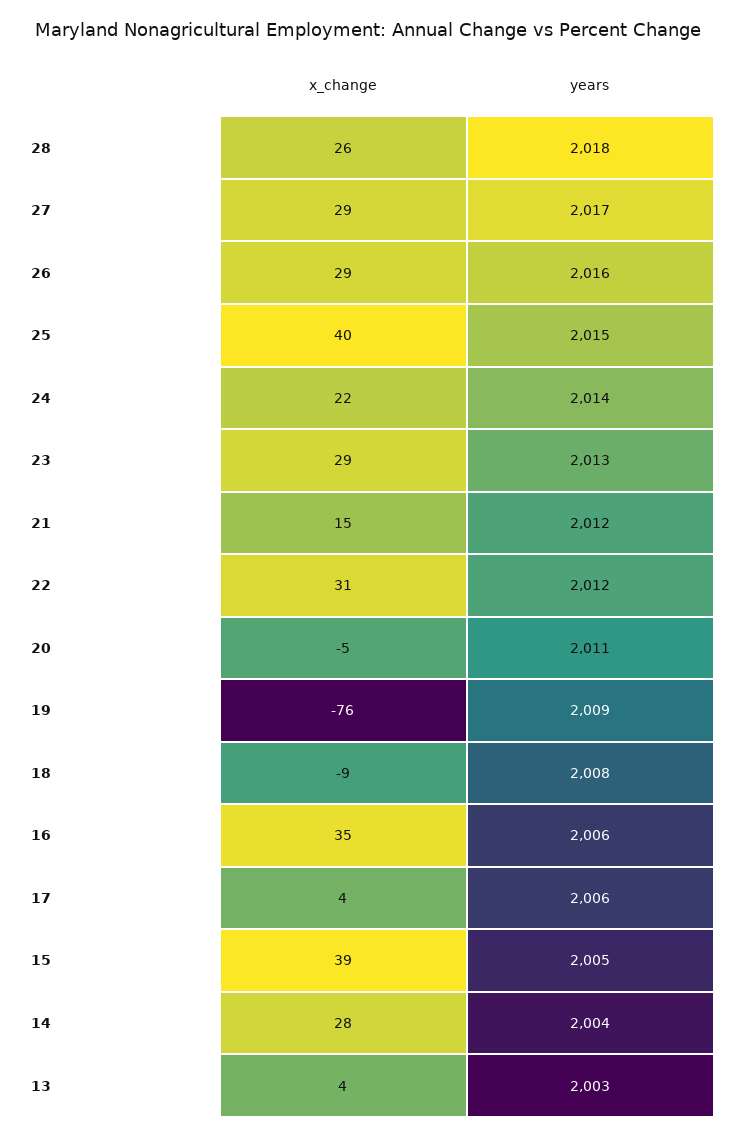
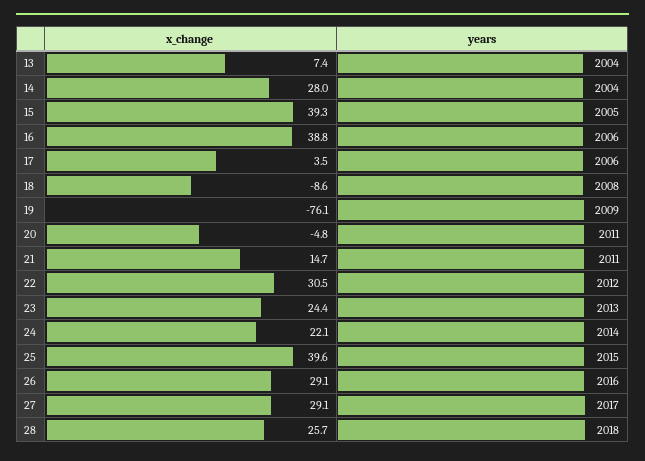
  {
    "x_change": {
      "28": 25.7,
      "27": 29.1,
      "26": 29.1,
      "25": 39.6,
      "24": 22.1,
-     "23": 29,
+     "23": 24.4,
      "21": 14.7,
      "22": 30.5,
      "20": -4.8,
      "19": -76.1,
      "18": -8.6,
-     "16": 35,
+     "16": 38.8,
      "17": 3.5,
      "15": 39.3,
      "14": 28,
-     "13": 4
+     "13": 7.4
    },
    "years": {
      "28": 2018,
      "27": 2017,
      "26": 2016,
      "25": 2015,
      "24": 2014,
      "23": 2013,
-     "21": 2012,
+     "21": 2011,
      "22": 2012,
      "20": 2011,
      "19": 2009,
      "18": 2008,
      "16": 2006,
      "17": 2006,
      "15": 2005,
      "14": 2004,
-     "13": 2003
+     "13": 2004
    }
  }

